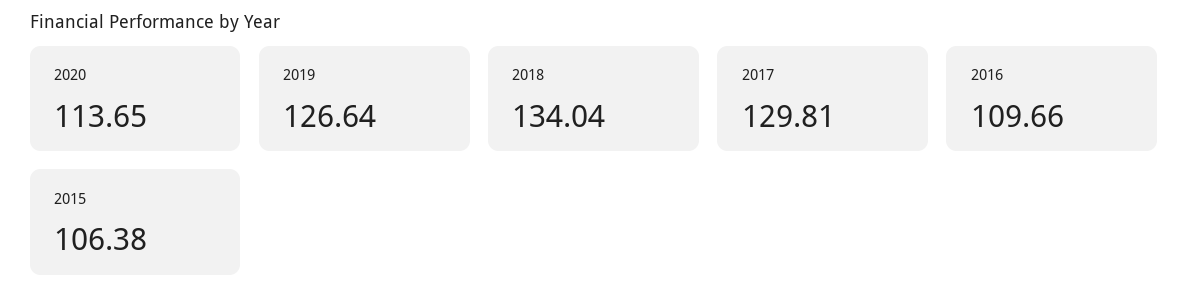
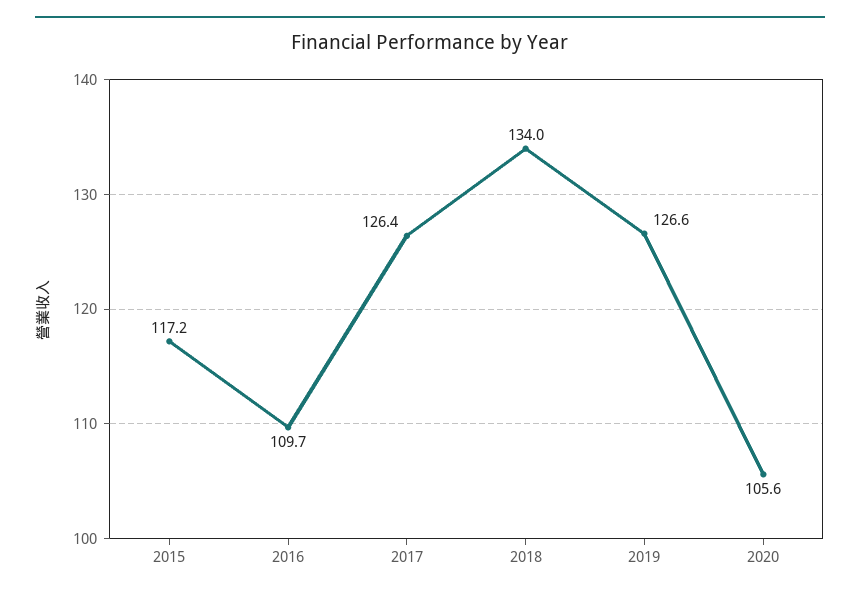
  {
-   "2020": 113.65,
+   "2020": 105.6,
    "2019": 126.64,
    "2018": 134.04,
-   "2017": 129.81,
+   "2017": 126.4,
    "2016": 109.66,
-   "2015": 106.38
+   "2015": 117.2
  }

